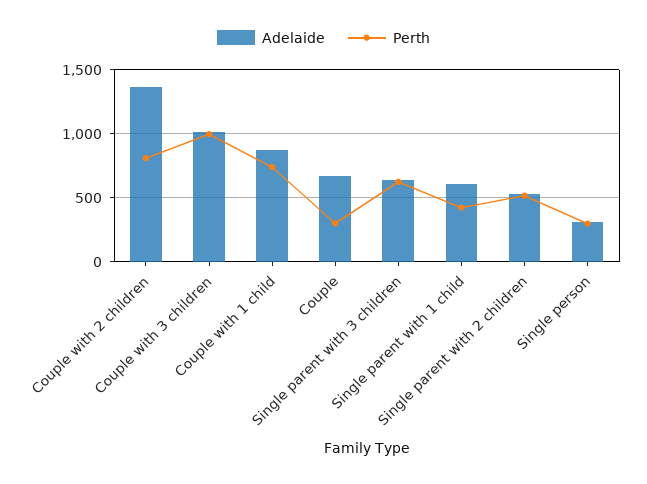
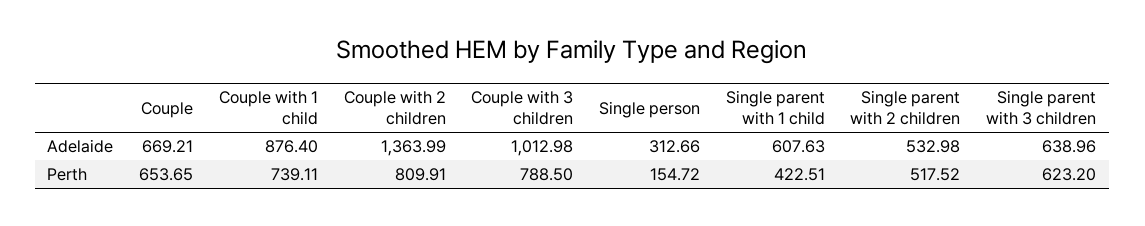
  {
    "Adelaide": {
      "Couple with 2 children": 1363.99,
      "Couple with 3 children": 1012.98,
      "Couple with 1 child": 876.4,
      "Couple": 669.21,
      "Single parent with 3 children": 638.96,
      "Single parent with 1 child": 607.63,
      "Single parent with 2 children": 532.98,
      "Single person": 312.66
    },
    "Perth": {
      "Couple with 2 children": 809.91,
-     "Couple with 3 children": 1000,
+     "Couple with 3 children": 788.5,
      "Couple with 1 child": 739.11,
-     "Couple": 300,
+     "Couple": 653.65,
      "Single parent with 3 children": 623.2,
      "Single parent with 1 child": 422.51,
      "Single parent with 2 children": 517.52,
-     "Single person": 300
+     "Single person": 154.72
    }
  }

